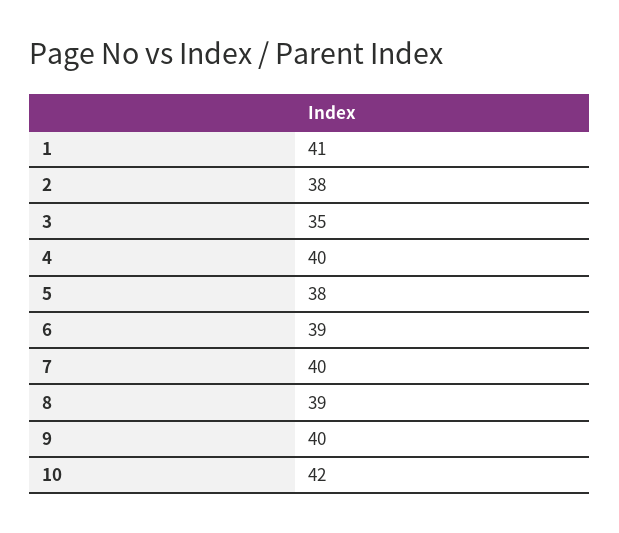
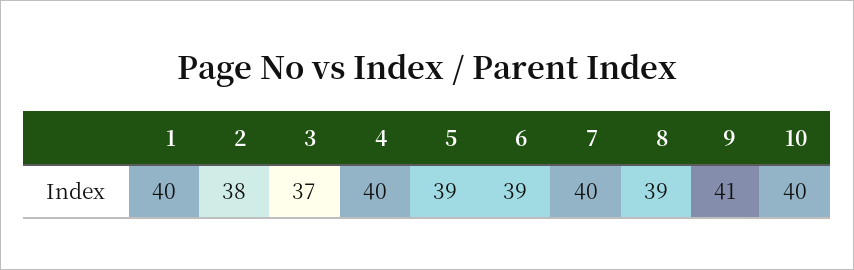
  {
-   "1": 41,
+   "1": 40,
    "2": 38,
-   "3": 35,
+   "3": 37,
    "4": 40,
-   "5": 38,
+   "5": 39,
    "6": 39,
    "7": 40,
    "8": 39,
-   "9": 40,
+   "9": 41,
-   "10": 42
+   "10": 40
  }

